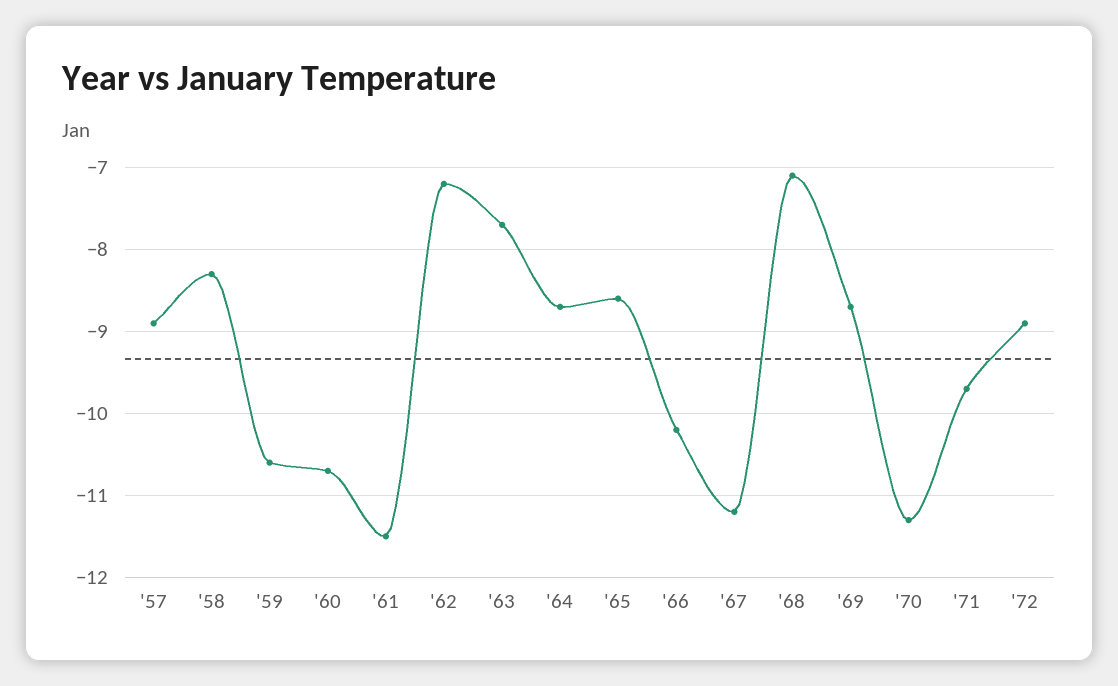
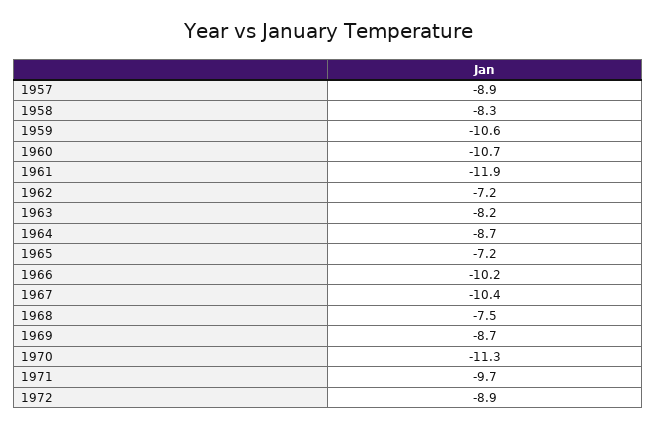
  {
    "'57": -8.9,
    "'58": -8.3,
    "'59": -10.6,
    "'60": -10.7,
-   "'61": -11.5,
+   "'61": -11.9,
    "'62": -7.2,
-   "'63": -7.7,
+   "'63": -8.2,
    "'64": -8.7,
-   "'65": -8.6,
+   "'65": -7.2,
    "'66": -10.2,
-   "'67": -11.2,
+   "'67": -10.4,
-   "'68": -7.1,
+   "'68": -7.5,
    "'69": -8.7,
    "'70": -11.3,
    "'71": -9.7,
    "'72": -8.9
  }

